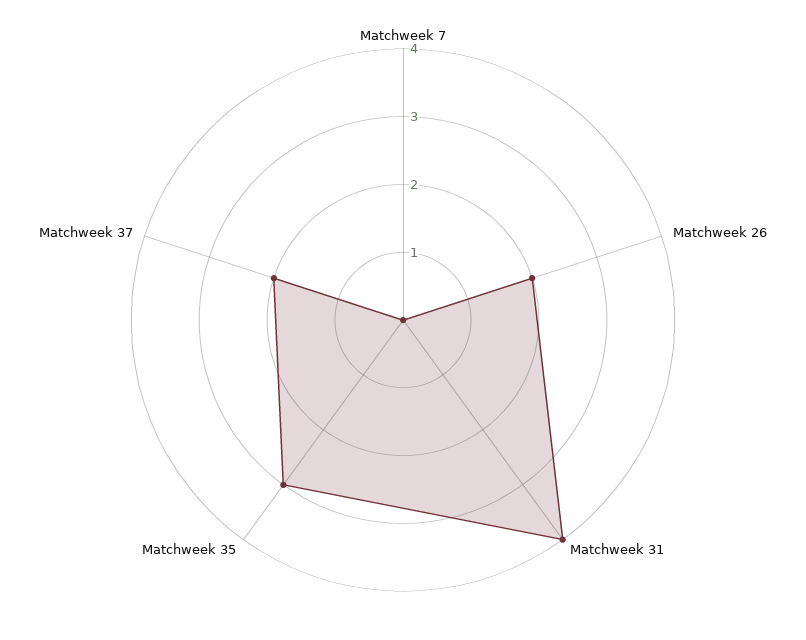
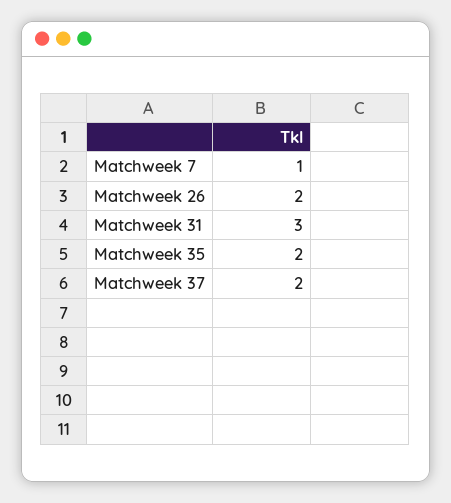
  {
-   "Matchweek 7": 0,
+   "Matchweek 7": 1,
    "Matchweek 26": 2,
-   "Matchweek 31": 4,
+   "Matchweek 31": 3,
-   "Matchweek 35": 3,
+   "Matchweek 35": 2,
    "Matchweek 37": 2
  }

